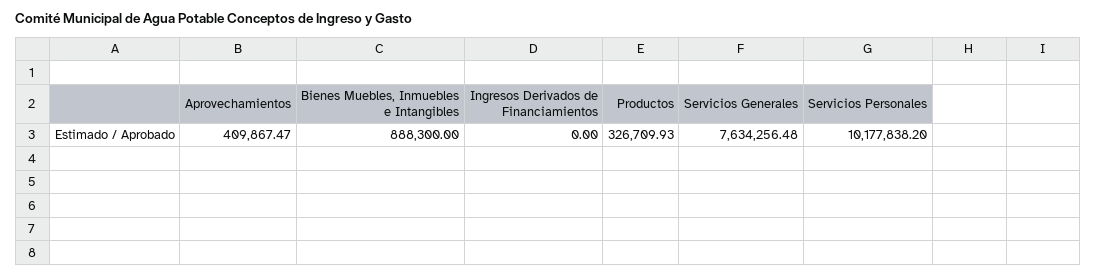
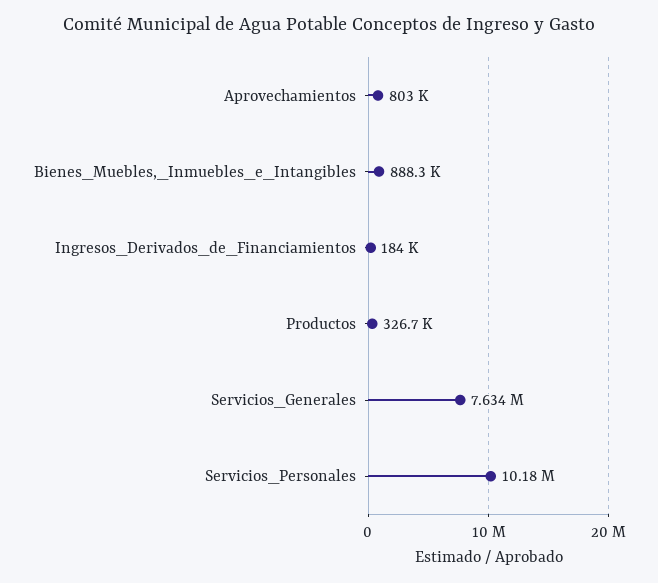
  {
-   "Aprovechamientos": 409867.47,
+   "Aprovechamientos": 803000,
    "Bienes Muebles, Inmuebles e Intangibles": 888300,
-   "Ingresos Derivados de Financiamientos": 0,
+   "Ingresos Derivados de Financiamientos": 184000,
    "Productos": 326709.93,
    "Servicios Generales": 7634256.48,
    "Servicios Personales": 10177838.2
  }

